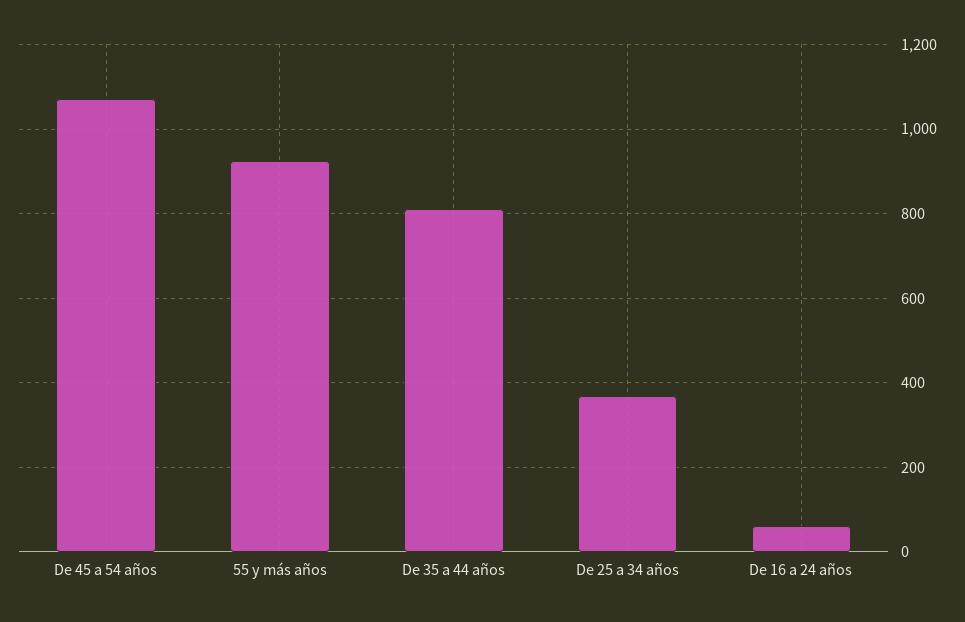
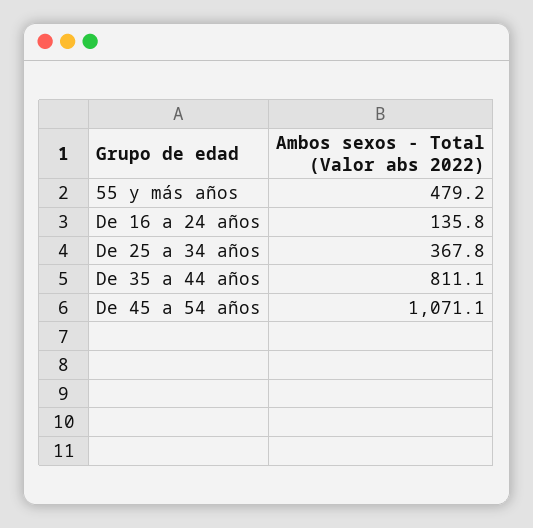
  {
    "De 45 a 54 años": 1071.1,
-   "55 y más años": 920,
+   "55 y más años": 479.2,
    "De 35 a 44 años": 811.1,
    "De 25 a 34 años": 367.8,
-   "De 16 a 24 años": 60
+   "De 16 a 24 años": 135.8
  }

